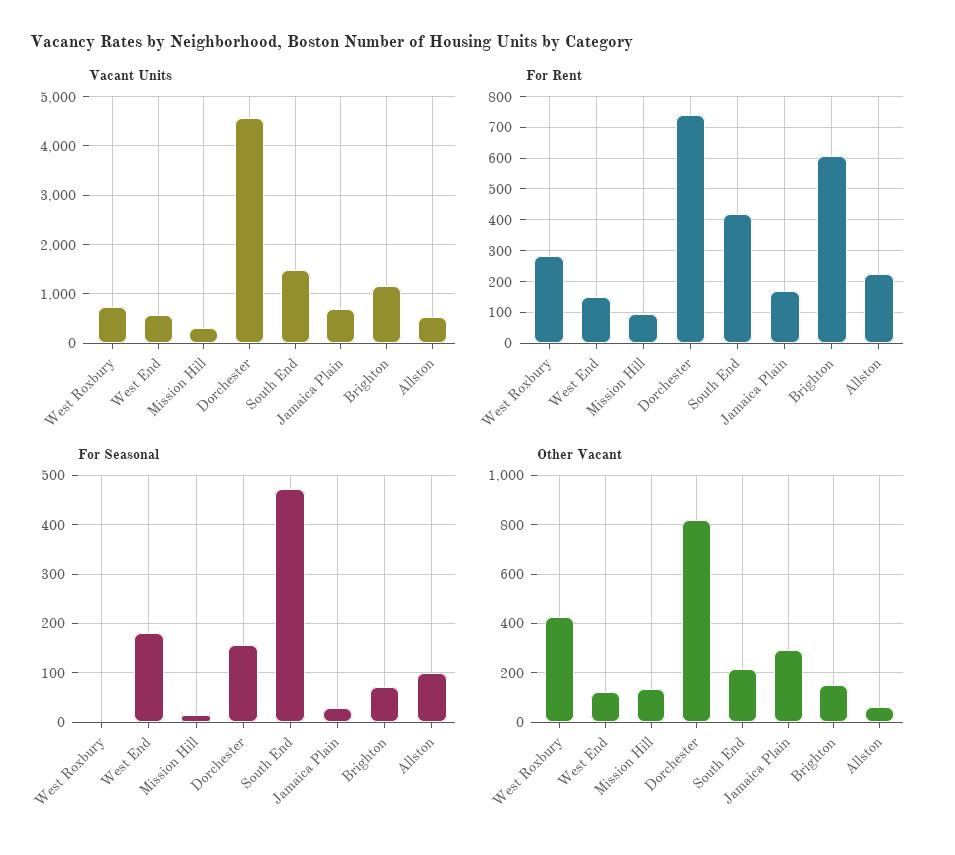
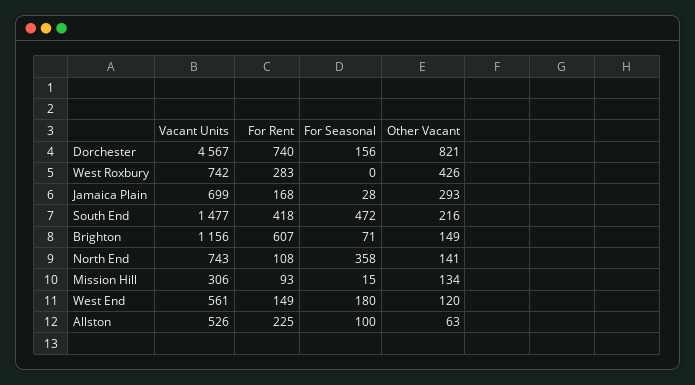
  {
    "Vacant Units": {
      "West Roxbury": 742,
      "West End": 561,
      "Mission Hill": 306,
      "Dorchester": 4567,
      "South End": 1477,
      "Jamaica Plain": 699,
      "Brighton": 1156,
-     "Allston": 526
+     "Allston": 526,
+     "North End": 743
    },
    "For Rent": {
      "West Roxbury": 283,
      "West End": 149,
      "Mission Hill": 93,
      "Dorchester": 740,
      "South End": 418,
      "Jamaica Plain": 168,
      "Brighton": 607,
-     "Allston": 225
+     "Allston": 225,
+     "North End": 108
    },
    "For Seasonal": {
      "West Roxbury": 0,
      "West End": 180,
      "Mission Hill": 15,
      "Dorchester": 156,
      "South End": 472,
      "Jamaica Plain": 28,
      "Brighton": 71,
-     "Allston": 100
+     "Allston": 100,
+     "North End": 358
    },
    "Other Vacant": {
      "West Roxbury": 426,
      "West End": 120,
      "Mission Hill": 134,
      "Dorchester": 821,
      "South End": 216,
      "Jamaica Plain": 293,
      "Brighton": 149,
-     "Allston": 63
+     "Allston": 63,
+     "North End": 141
    }
  }

